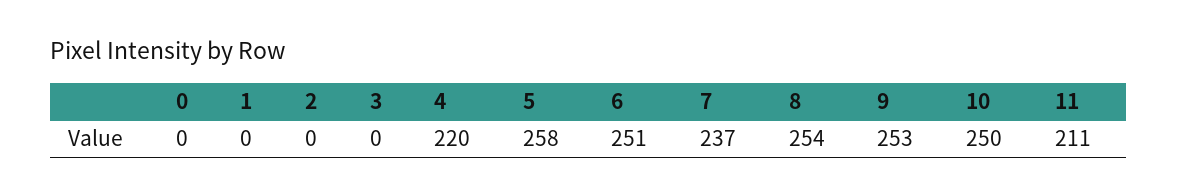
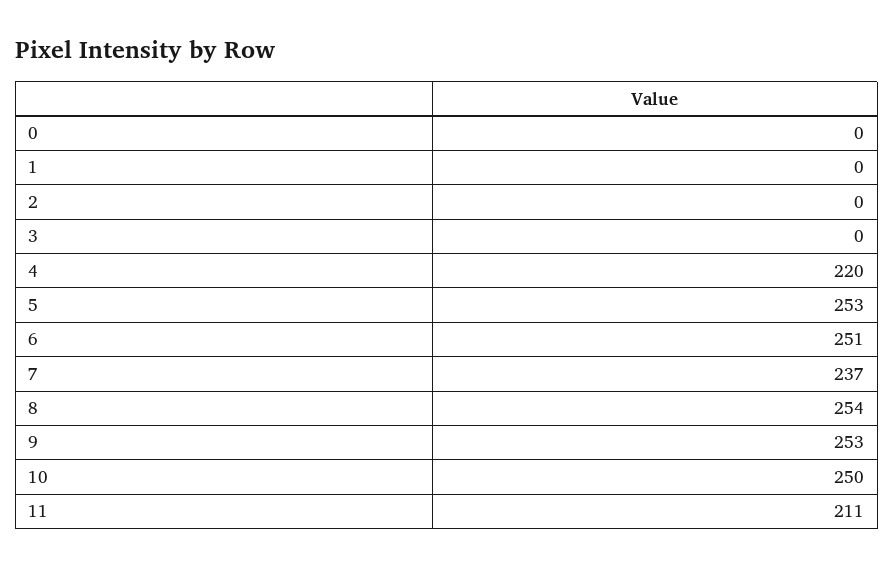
  {
    "0": 0,
    "1": 0,
    "2": 0,
    "3": 0,
    "4": 220,
-   "5": 258,
+   "5": 253,
    "6": 251,
    "7": 237,
    "8": 254,
    "9": 253,
    "10": 250,
    "11": 211
  }

